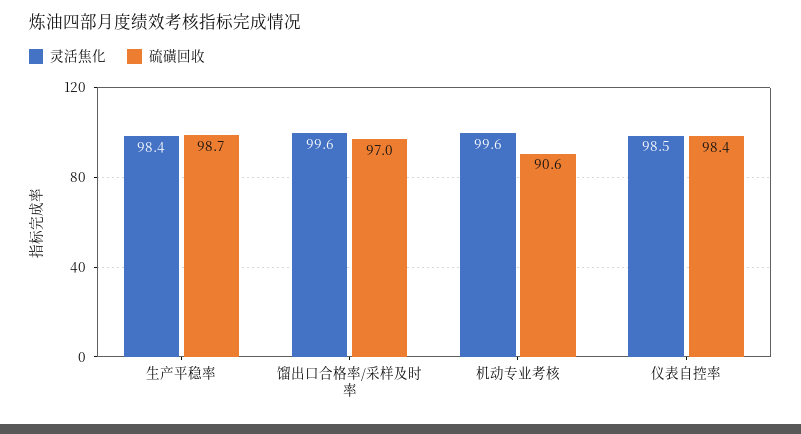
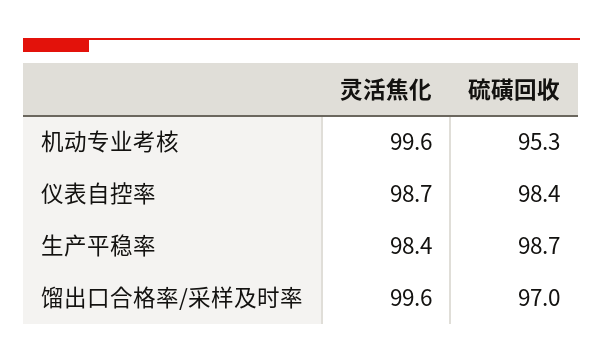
  {
    "灵活焦化": {
      "生产平稳率": 98.4,
      "馏出口合格率/采样及时率": 99.6,
      "机动专业考核": 99.6,
-     "仪表自控率": 98.5
+     "仪表自控率": 98.7
    },
    "硫磺回收": {
      "生产平稳率": 98.7,
      "馏出口合格率/采样及时率": 97,
-     "机动专业考核": 90.6,
+     "机动专业考核": 95.3,
      "仪表自控率": 98.4
    }
  }

